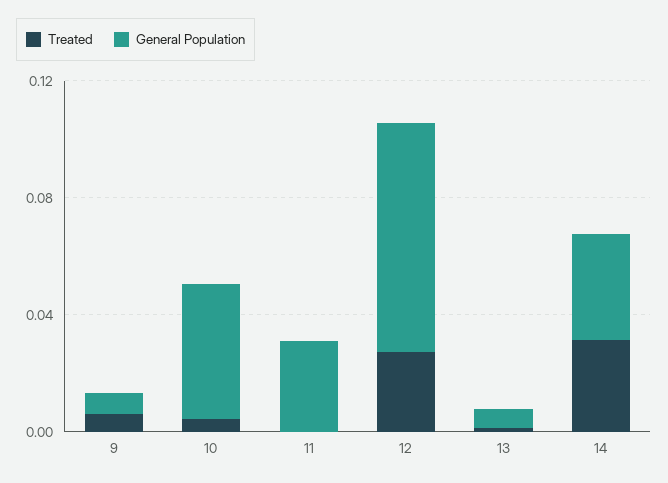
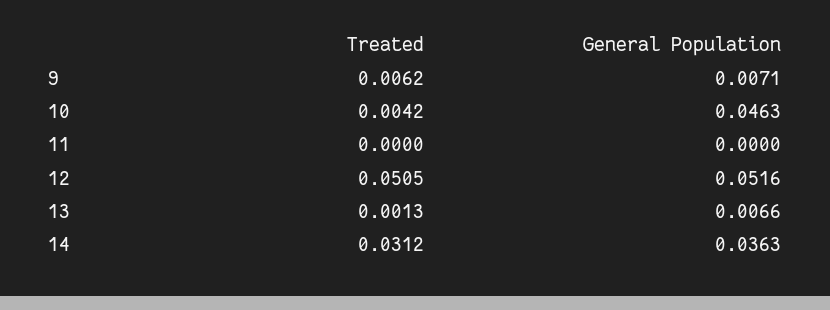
  {
    "Treated": {
      "9": 0.0062,
      "10": 0.0042,
      "11": 0,
-     "12": 0.03,
+     "12": 0.0505,
      "13": 0.0013,
      "14": 0.0312
    },
    "General Population": {
      "9": 0.0071,
      "10": 0.0463,
-     "11": 0.03,
+     "11": 0,
-     "12": 0.08,
+     "12": 0.0516,
      "13": 0.0066,
      "14": 0.0363
    }
  }

